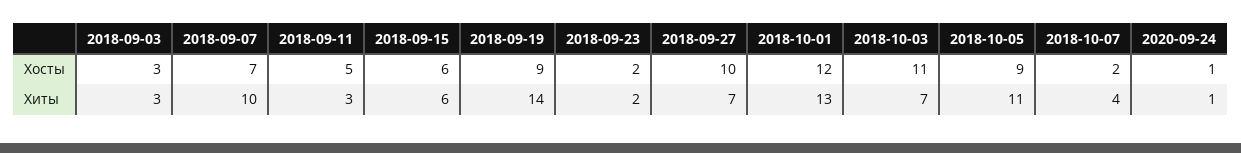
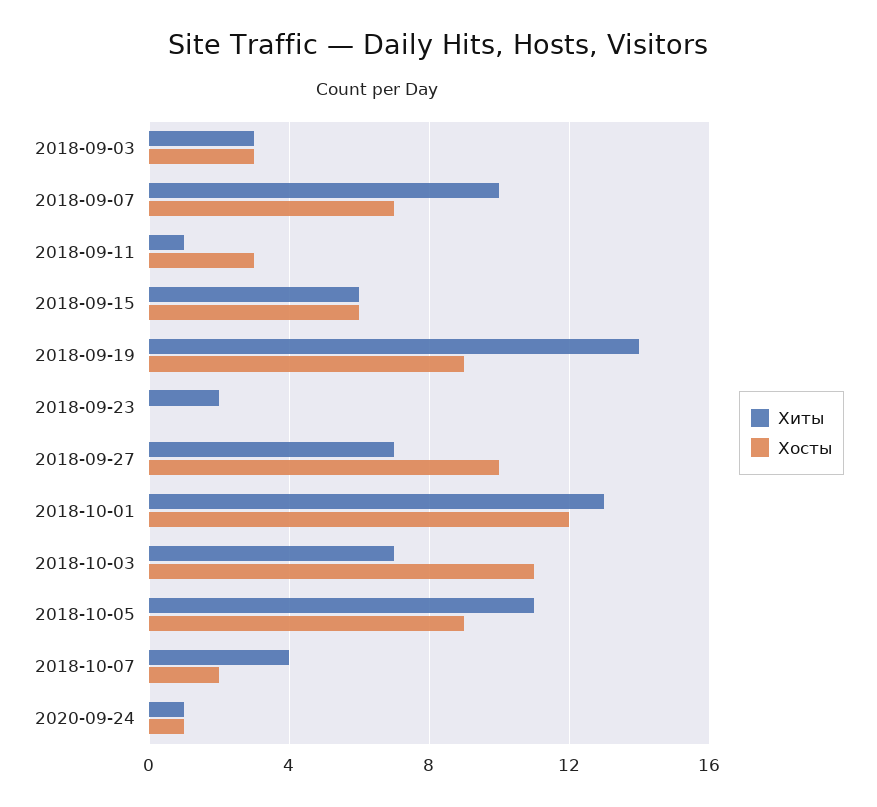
  {
    "Хосты": {
      "2018-09-03": 3,
      "2018-09-07": 7,
-     "2018-09-11": 5,
+     "2018-09-11": 3,
      "2018-09-15": 6,
      "2018-09-19": 9,
-     "2018-09-23": 2,
+     "2018-09-23": 0,
      "2018-09-27": 10,
      "2018-10-01": 12,
      "2018-10-03": 11,
      "2018-10-05": 9,
      "2018-10-07": 2,
      "2020-09-24": 1
    },
    "Хиты": {
      "2018-09-03": 3,
      "2018-09-07": 10,
-     "2018-09-11": 3,
+     "2018-09-11": 1,
      "2018-09-15": 6,
      "2018-09-19": 14,
      "2018-09-23": 2,
      "2018-09-27": 7,
      "2018-10-01": 13,
      "2018-10-03": 7,
      "2018-10-05": 11,
      "2018-10-07": 4,
      "2020-09-24": 1
    }
  }

